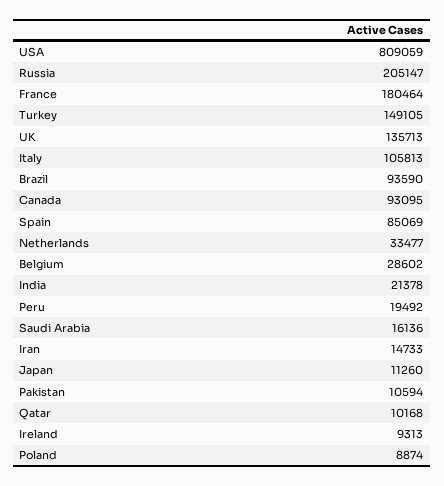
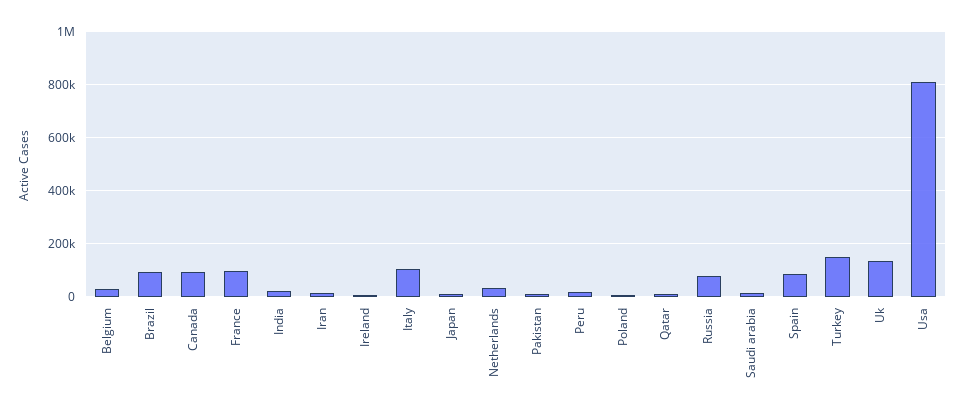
  {
    "USA": 809059,
-   "Russia": 205147,
+   "Russia": 75000,
-   "France": 180464,
+   "France": 100000,
    "Turkey": 149105,
    "UK": 135713,
    "Italy": 105813,
    "Brazil": 93590,
    "Canada": 93095,
    "Spain": 85069,
    "Netherlands": 33477,
    "Belgium": 28602,
    "India": 21378,
    "Peru": 19492,
    "Saudi Arabia": 16136,
    "Iran": 14733,
    "Japan": 11260,
    "Pakistan": 10594,
    "Qatar": 10168,
    "Ireland": 9313,
    "Poland": 8874
  }

